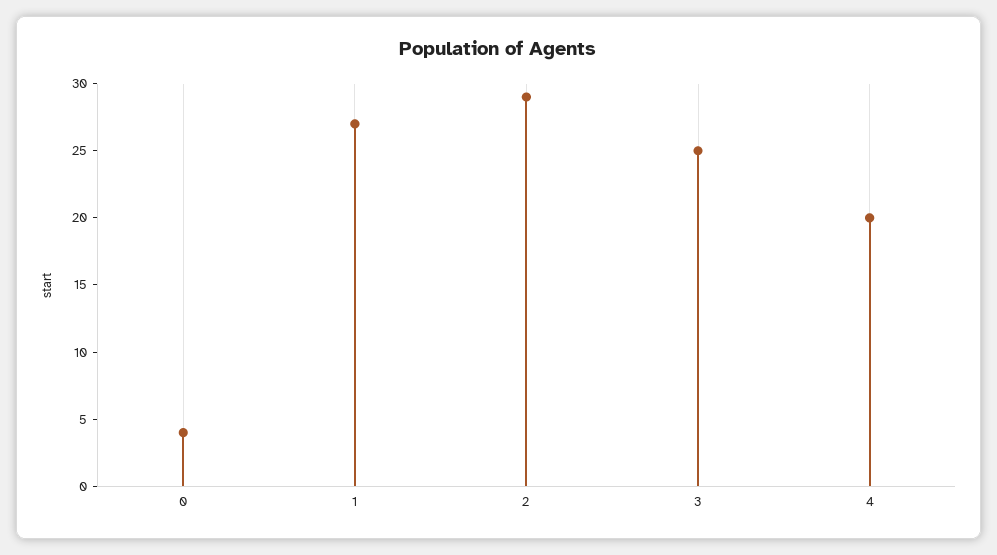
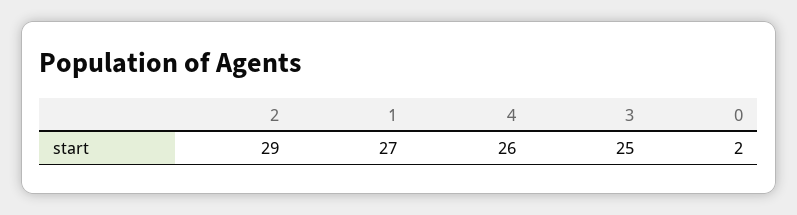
  {
-   "0": 4,
+   "0": 2,
    "1": 27,
    "2": 29,
    "3": 25,
-   "4": 20
+   "4": 26
  }

